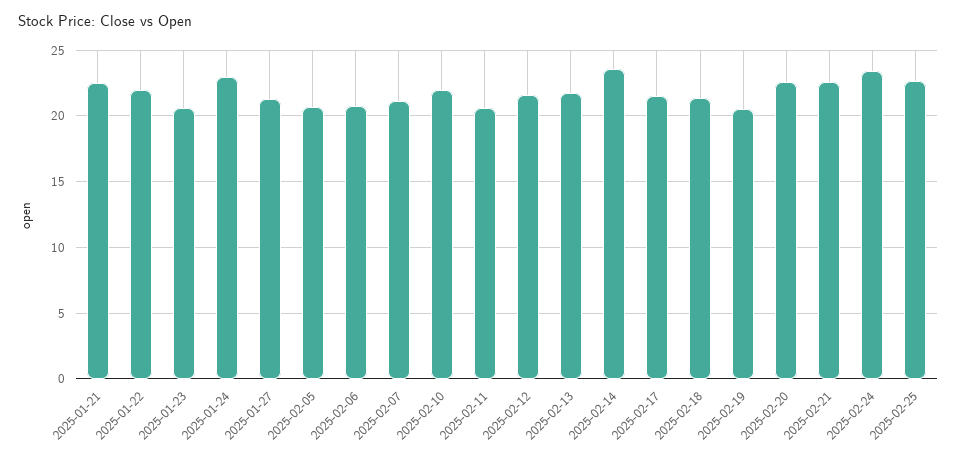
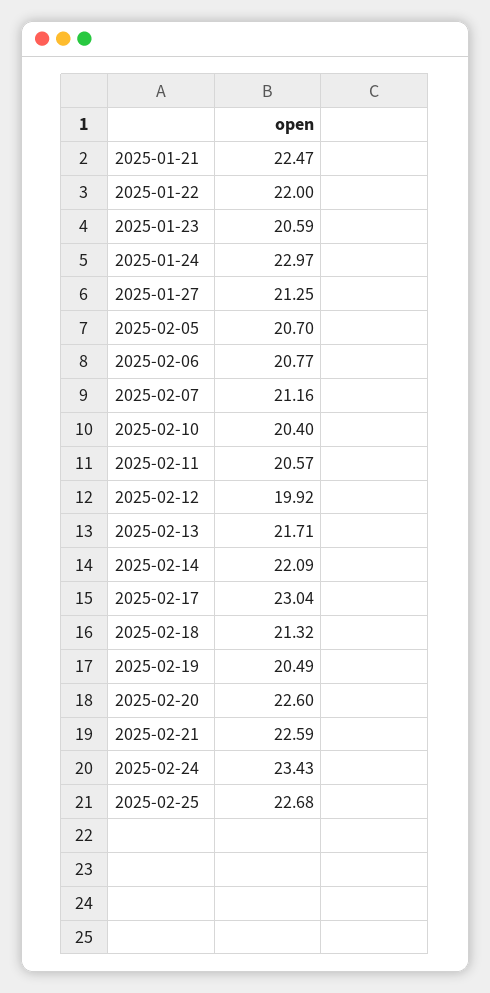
  {
    "2025-01-21": 22.47,
    "2025-01-22": 22,
    "2025-01-23": 20.59,
    "2025-01-24": 22.97,
    "2025-01-27": 21.25,
    "2025-02-05": 20.7,
    "2025-02-06": 20.77,
    "2025-02-07": 21.16,
-   "2025-02-10": 22,
+   "2025-02-10": 20.4,
    "2025-02-11": 20.57,
-   "2025-02-12": 21.5,
+   "2025-02-12": 19.92,
    "2025-02-13": 21.71,
-   "2025-02-14": 23.5,
+   "2025-02-14": 22.09,
-   "2025-02-17": 21.5,
+   "2025-02-17": 23.04,
    "2025-02-18": 21.32,
    "2025-02-19": 20.49,
    "2025-02-20": 22.6,
    "2025-02-21": 22.59,
    "2025-02-24": 23.43,
    "2025-02-25": 22.68
  }

